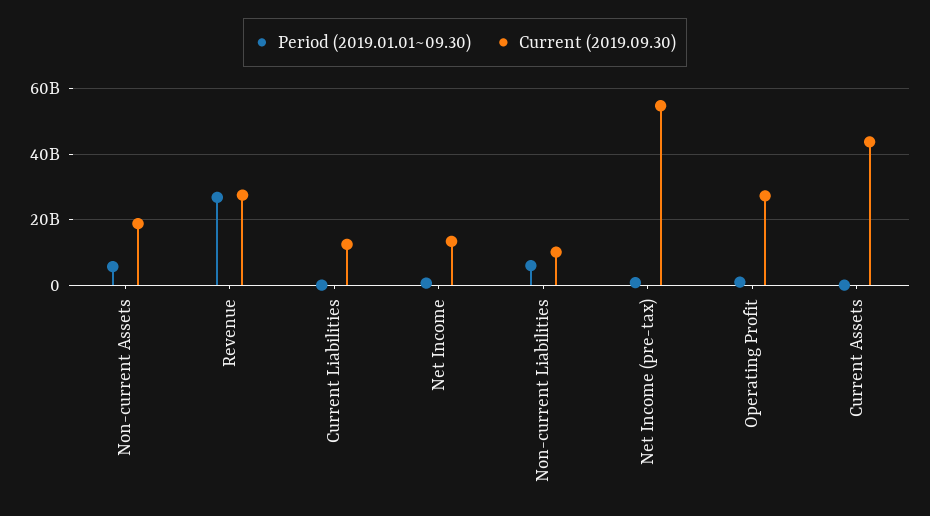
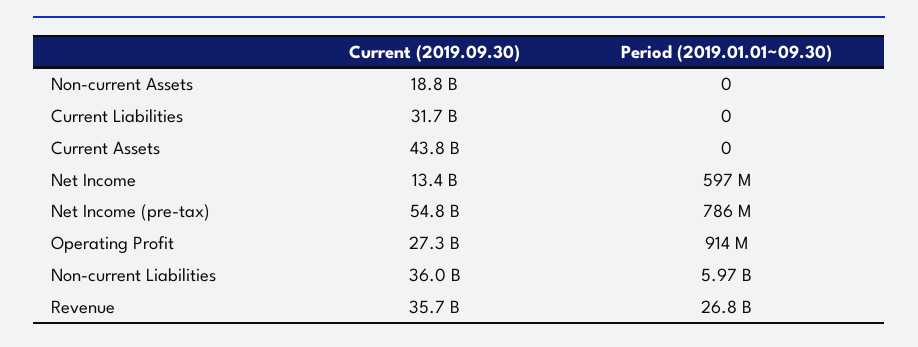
  {
    "Period (2019.01.01~09.30)": {
-     "Non-current Assets": 6000000000,
+     "Non-current Assets": 0,
      "Revenue": 26800000000,
      "Current Liabilities": 0,
      "Net Income": 597000000,
      "Non-current Liabilities": 5970000000,
      "Net Income (pre-tax)": 786000000,
      "Operating Profit": 914000000,
      "Current Assets": 0
    },
    "Current (2019.09.30)": {
      "Non-current Assets": 18800000000,
-     "Revenue": 28000000000,
+     "Revenue": 35700000000,
-     "Current Liabilities": 12000000000,
+     "Current Liabilities": 31700000000,
      "Net Income": 13400000000,
-     "Non-current Liabilities": 10000000000,
+     "Non-current Liabilities": 36000000000,
      "Net Income (pre-tax)": 54800000000,
      "Operating Profit": 27300000000,
      "Current Assets": 43800000000
    }
  }

